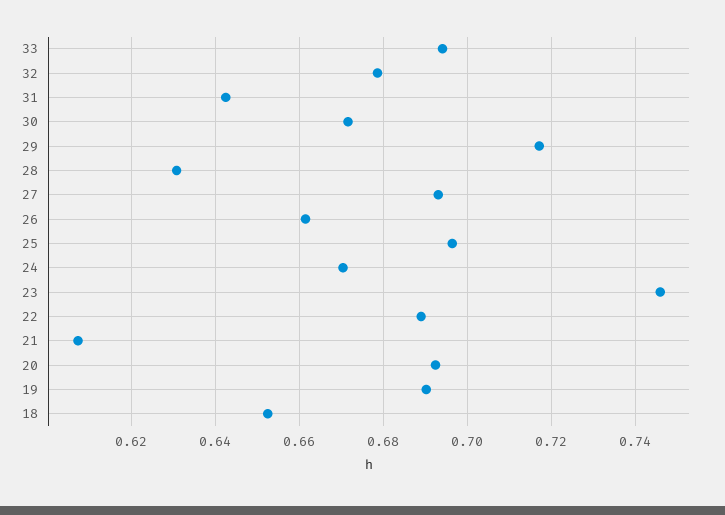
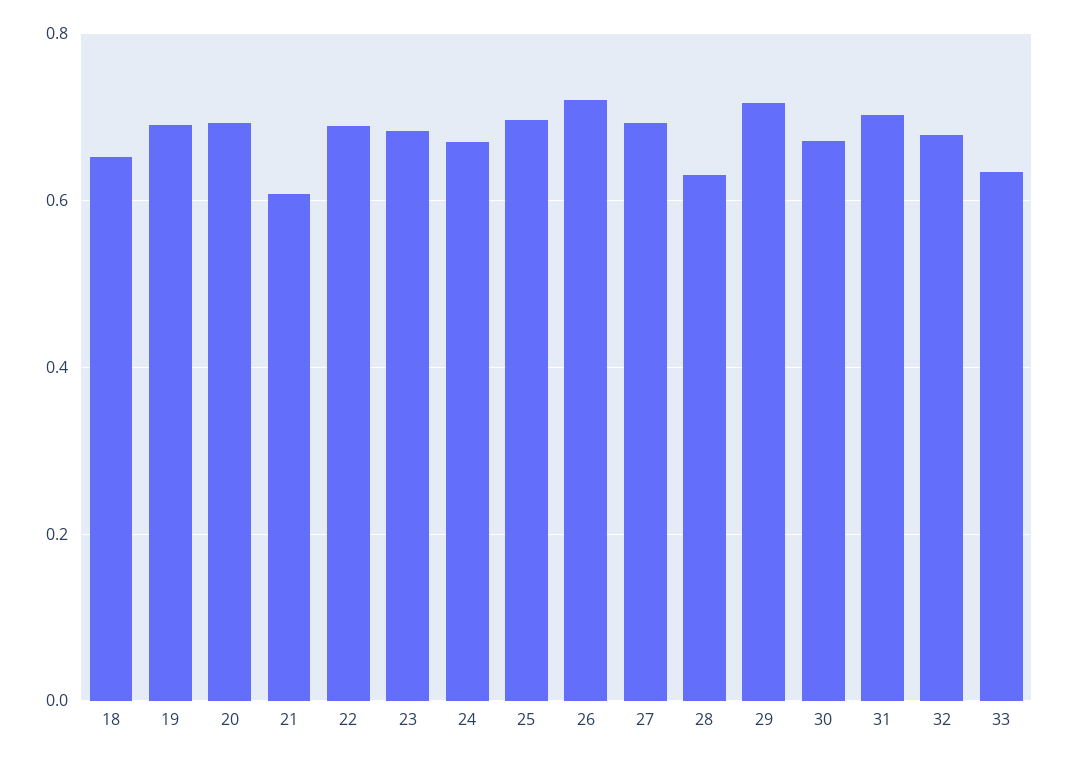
  {
-   "33": 0.694,
+   "33": 0.64,
    "32": 0.678,
-   "31": 0.642,
+   "31": 0.7,
    "30": 0.672,
    "29": 0.718,
    "28": 0.63,
    "27": 0.694,
-   "26": 0.662,
+   "26": 0.72,
    "25": 0.696,
    "24": 0.67,
-   "23": 0.746,
+   "23": 0.68,
    "22": 0.69,
    "21": 0.608,
    "20": 0.692,
    "19": 0.69,
    "18": 0.652
  }

